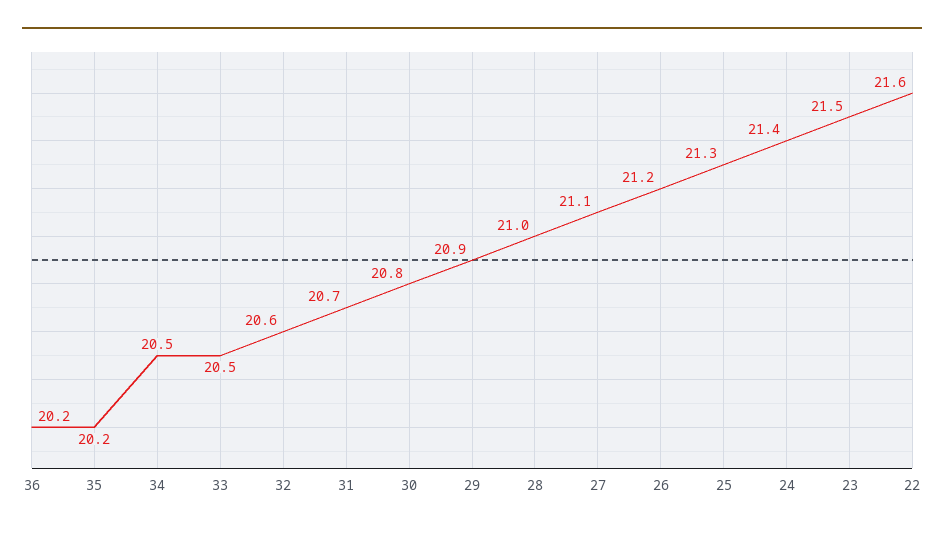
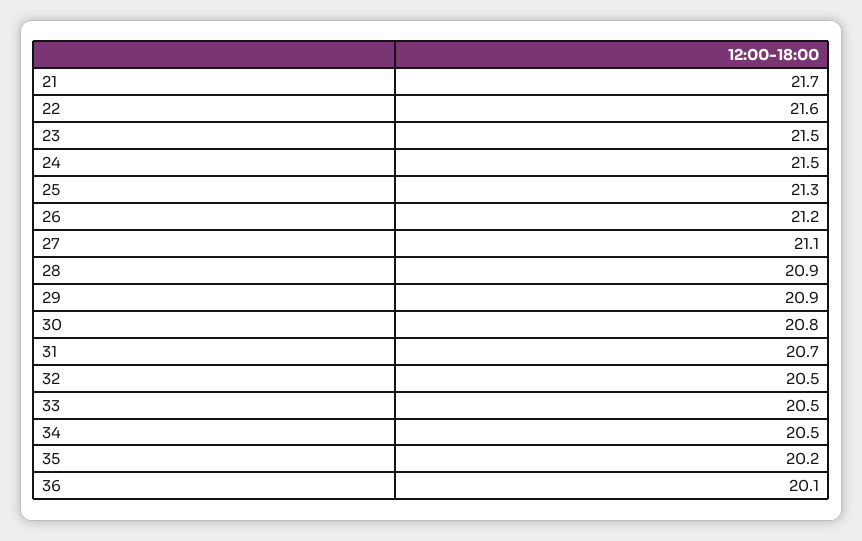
  {
-   "36": 20.2,
+   "36": 20.1,
    "35": 20.2,
    "34": 20.5,
    "33": 20.5,
-   "32": 20.6,
+   "32": 20.5,
    "31": 20.7,
    "30": 20.8,
    "29": 20.9,
-   "28": 21,
+   "28": 20.9,
    "27": 21.1,
    "26": 21.2,
    "25": 21.3,
-   "24": 21.4,
+   "24": 21.5,
    "23": 21.5,
-   "22": 21.6
+   "22": 21.6,
+   "21": 21.7
  }

